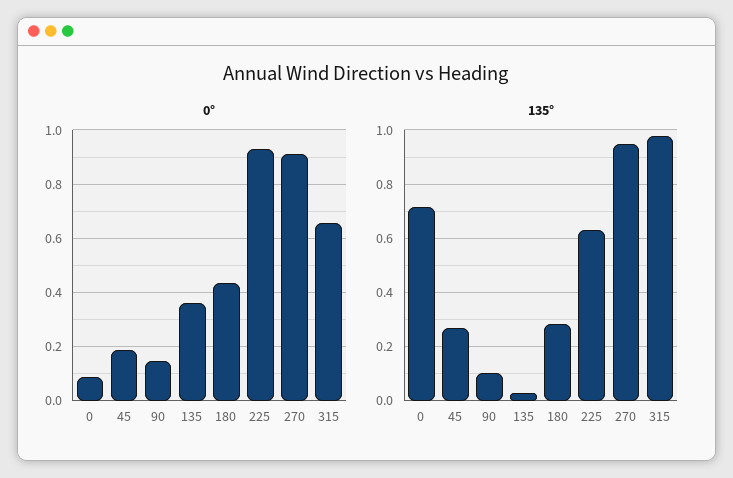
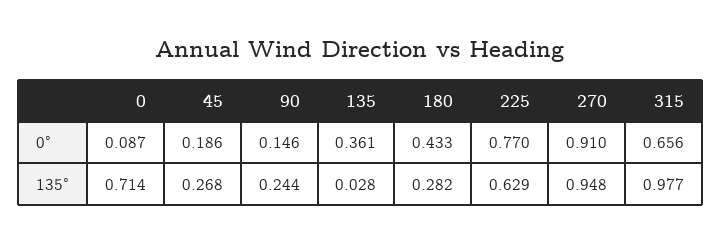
  {
    "0°": {
      "0": 0.087,
      "45": 0.186,
      "90": 0.146,
      "135": 0.361,
      "180": 0.433,
-     "225": 0.925,
+     "225": 0.77,
      "270": 0.91,
      "315": 0.656
    },
    "135°": {
      "0": 0.714,
      "45": 0.268,
-     "90": 0.1,
+     "90": 0.244,
      "135": 0.028,
      "180": 0.282,
      "225": 0.629,
      "270": 0.948,
      "315": 0.977
    }
  }

